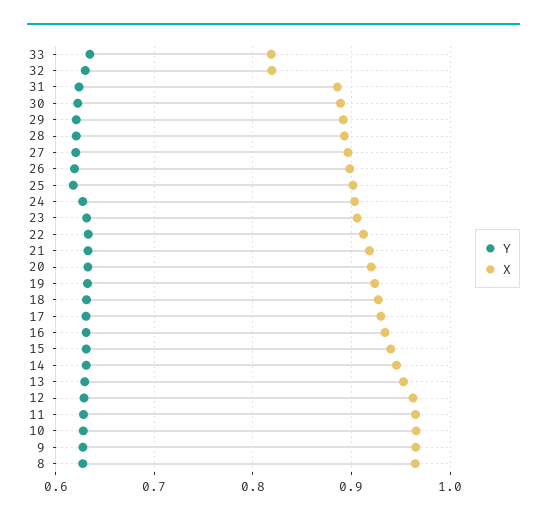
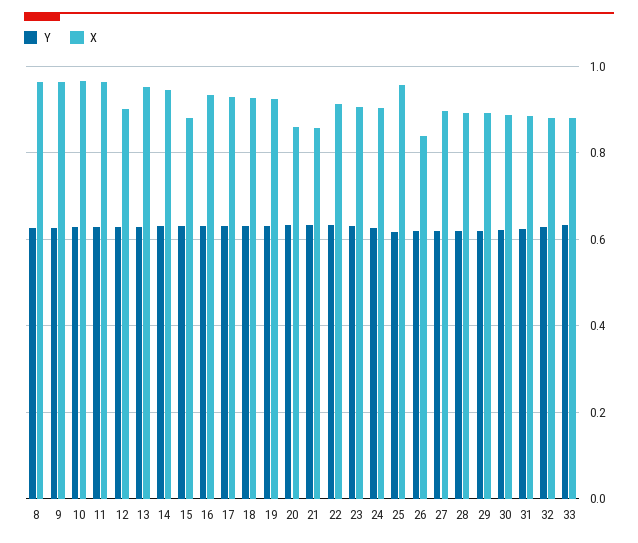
  {
    "Y": {
      "33": 0.63,
      "32": 0.63,
      "31": 0.62,
      "30": 0.62,
      "29": 0.62,
      "28": 0.62,
      "27": 0.62,
      "26": 0.62,
      "25": 0.62,
      "24": 0.63,
      "23": 0.63,
      "22": 0.63,
      "21": 0.63,
      "20": 0.63,
      "19": 0.63,
      "18": 0.63,
      "17": 0.63,
      "16": 0.63,
      "15": 0.63,
      "14": 0.63,
      "13": 0.63,
      "12": 0.63,
      "11": 0.63,
      "10": 0.63,
      "9": 0.63,
      "8": 0.63
    },
    "X": {
-     "33": 0.82,
+     "33": 0.88,
-     "32": 0.82,
+     "32": 0.88,
      "31": 0.89,
      "30": 0.89,
      "29": 0.89,
      "28": 0.89,
      "27": 0.9,
-     "26": 0.9,
+     "26": 0.84,
-     "25": 0.9,
+     "25": 0.96,
      "24": 0.9,
      "23": 0.91,
      "22": 0.91,
-     "21": 0.92,
+     "21": 0.86,
-     "20": 0.92,
+     "20": 0.86,
      "19": 0.92,
      "18": 0.93,
      "17": 0.93,
      "16": 0.93,
-     "15": 0.94,
+     "15": 0.88,
      "14": 0.95,
      "13": 0.95,
-     "12": 0.96,
+     "12": 0.9,
      "11": 0.97,
      "10": 0.97,
      "9": 0.97,
      "8": 0.96
    }
  }

